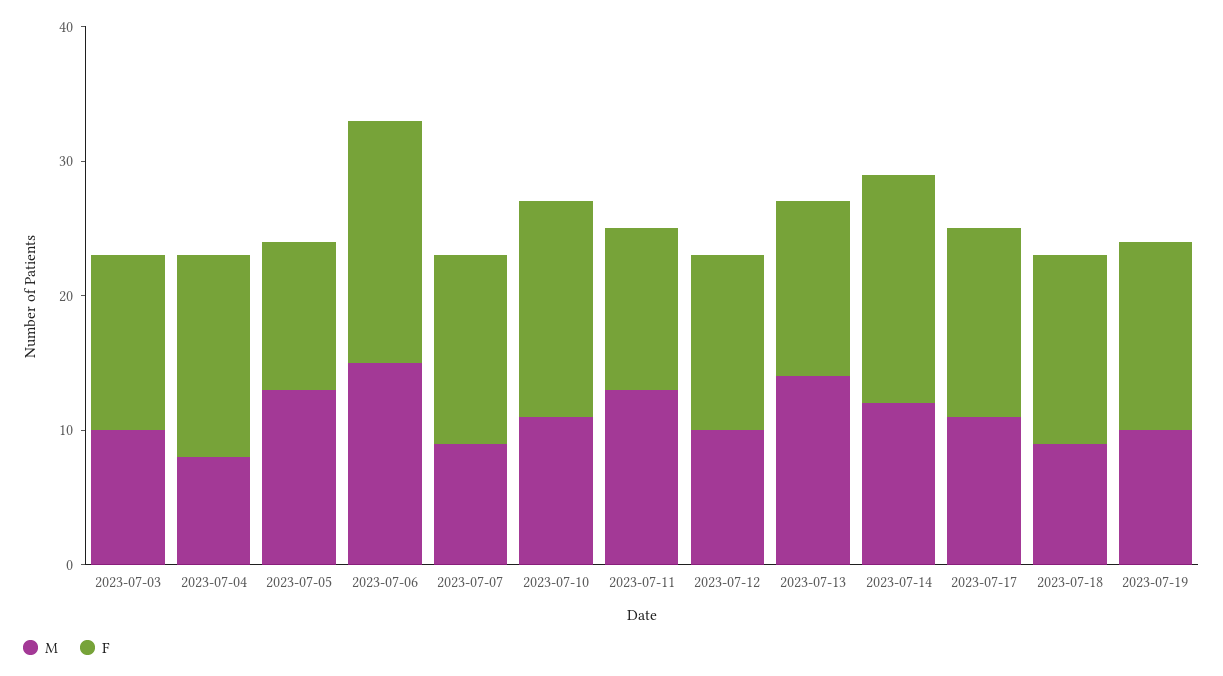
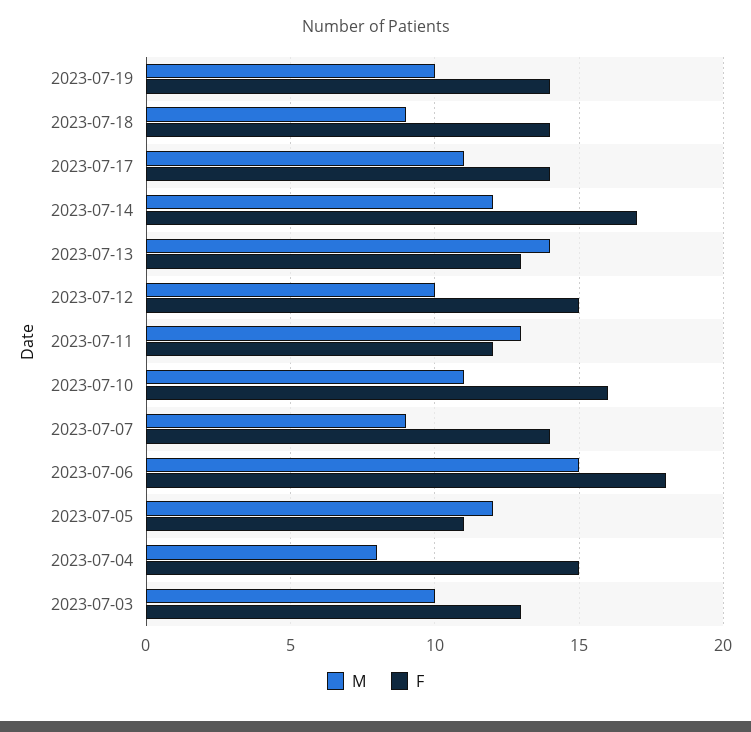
  {
    "M": {
      "2023-07-03": 10,
      "2023-07-04": 8,
-     "2023-07-05": 13,
+     "2023-07-05": 12,
      "2023-07-06": 15,
      "2023-07-07": 9,
      "2023-07-10": 11,
      "2023-07-11": 13,
      "2023-07-12": 10,
      "2023-07-13": 14,
      "2023-07-14": 12,
      "2023-07-17": 11,
      "2023-07-18": 9,
      "2023-07-19": 10
    },
    "F": {
      "2023-07-03": 13,
      "2023-07-04": 15,
      "2023-07-05": 11,
      "2023-07-06": 18,
      "2023-07-07": 14,
      "2023-07-10": 16,
      "2023-07-11": 12,
-     "2023-07-12": 13,
+     "2023-07-12": 15,
      "2023-07-13": 13,
      "2023-07-14": 17,
      "2023-07-17": 14,
      "2023-07-18": 14,
      "2023-07-19": 14
    }
  }

